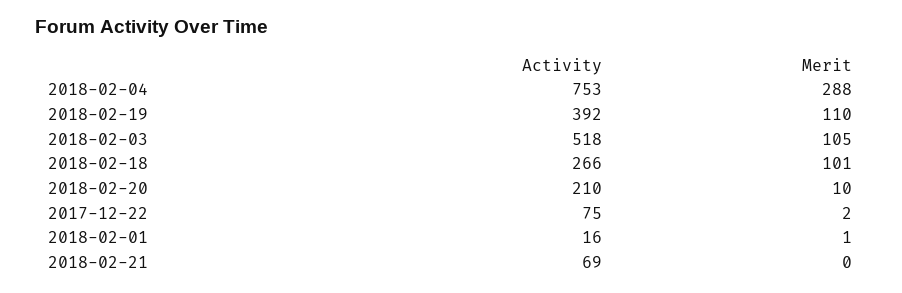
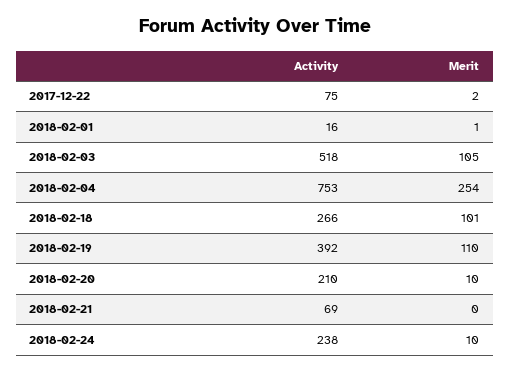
  {
    "Activity": {
      "2018-02-04": 753,
      "2018-02-19": 392,
      "2018-02-03": 518,
      "2018-02-18": 266,
      "2018-02-20": 210,
      "2017-12-22": 75,
      "2018-02-01": 16,
-     "2018-02-21": 69
+     "2018-02-21": 69,
+     "2018-02-24": 238
    },
    "Merit": {
-     "2018-02-04": 288,
+     "2018-02-04": 254,
      "2018-02-19": 110,
      "2018-02-03": 105,
      "2018-02-18": 101,
      "2018-02-20": 10,
      "2017-12-22": 2,
      "2018-02-01": 1,
-     "2018-02-21": 0
+     "2018-02-21": 0,
+     "2018-02-24": 10
    }
  }

